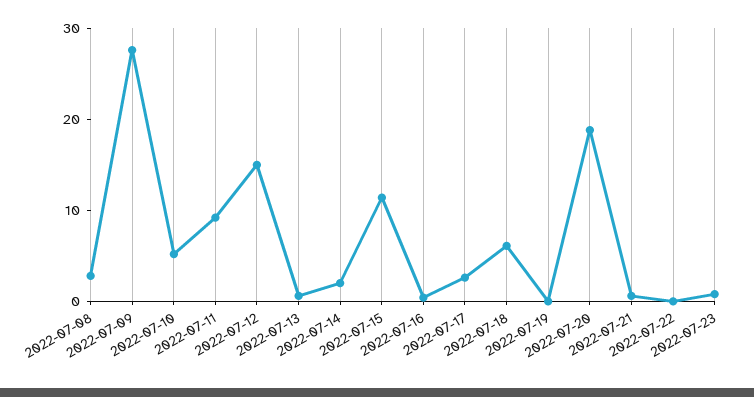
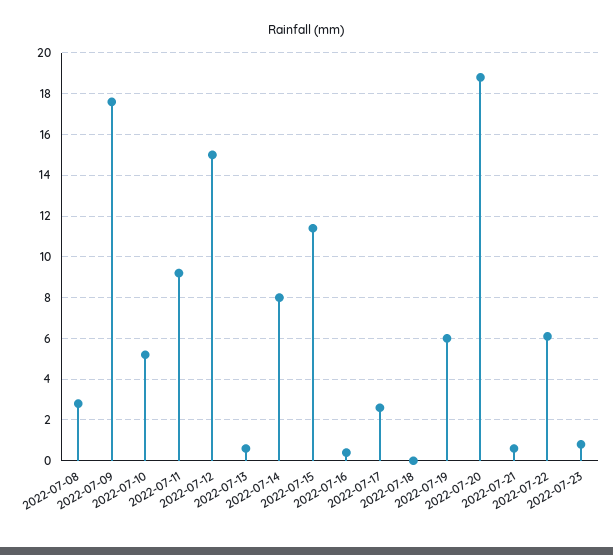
  {
    "2022-07-08": 3,
-   "2022-07-09": 28,
+   "2022-07-09": 17.5,
    "2022-07-10": 5,
    "2022-07-11": 9,
    "2022-07-12": 15,
    "2022-07-13": 0.5,
-   "2022-07-14": 2,
+   "2022-07-14": 8,
    "2022-07-15": 11.5,
    "2022-07-16": 0.5,
    "2022-07-17": 2.5,
-   "2022-07-18": 6,
+   "2022-07-18": 0,
-   "2022-07-19": 0,
+   "2022-07-19": 6,
    "2022-07-20": 19,
    "2022-07-21": 0.5,
-   "2022-07-22": 0,
+   "2022-07-22": 6,
    "2022-07-23": 1
  }

